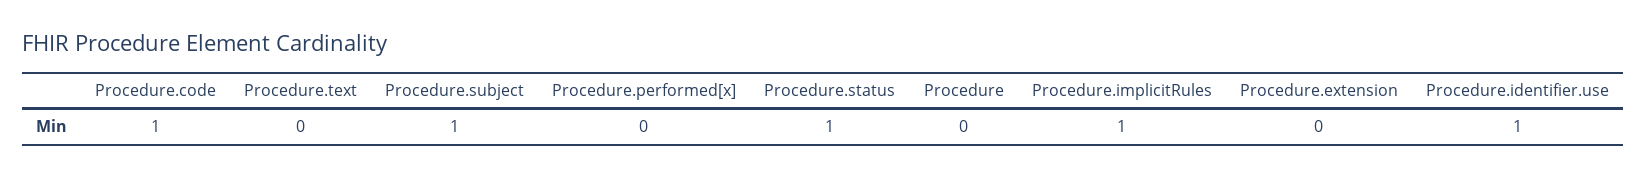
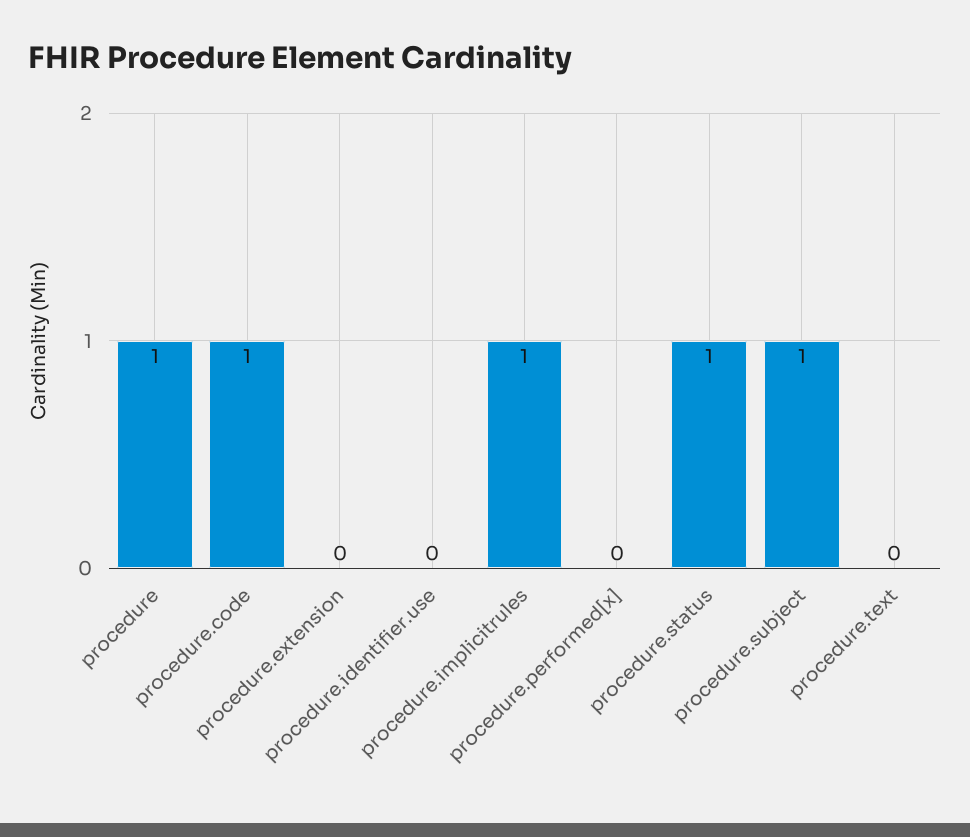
  {
    "Procedure.code": 1,
    "Procedure.text": 0,
    "Procedure.subject": 1,
    "Procedure.performed[x]": 0,
    "Procedure.status": 1,
-   "Procedure": 0,
+   "Procedure": 1,
    "Procedure.implicitRules": 1,
    "Procedure.extension": 0,
-   "Procedure.identifier.use": 1
+   "Procedure.identifier.use": 0
  }

